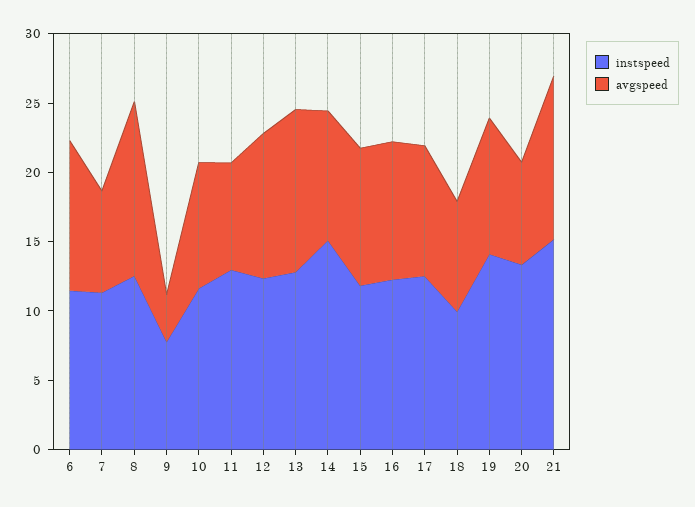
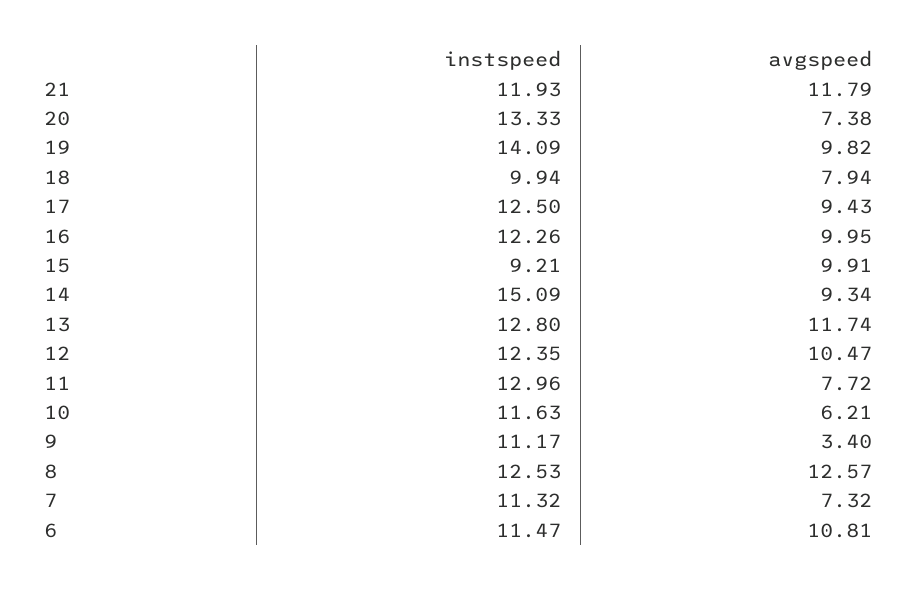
  {
    "instspeed": {
      "6": 11.47,
      "7": 11.32,
      "8": 12.53,
-     "9": 8,
+     "9": 11.17,
      "10": 11.63,
      "11": 12.96,
      "12": 12.35,
      "13": 12.8,
      "14": 15.09,
-     "15": 12,
+     "15": 9.21,
      "16": 12.26,
      "17": 12.5,
      "18": 9.94,
      "19": 14.09,
      "20": 13.33,
-     "21": 15
+     "21": 11.93
    },
    "avgspeed": {
      "6": 10.81,
      "7": 7.32,
      "8": 12.57,
      "9": 3.4,
-     "10": 9,
+     "10": 6.21,
      "11": 7.72,
      "12": 10.47,
      "13": 11.74,
      "14": 9.34,
      "15": 9.91,
      "16": 9.95,
      "17": 9.43,
      "18": 7.94,
      "19": 9.82,
      "20": 7.38,
      "21": 11.79
    }
  }

